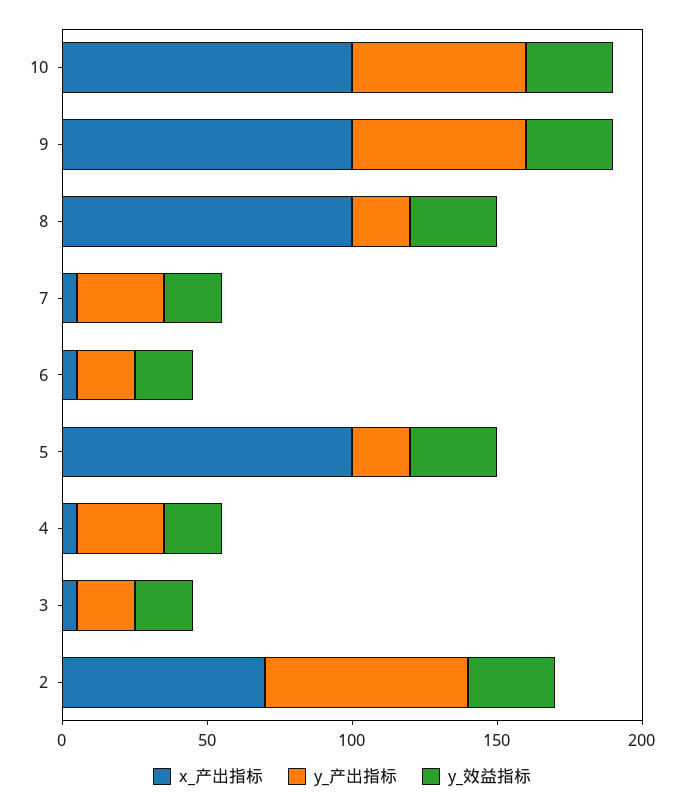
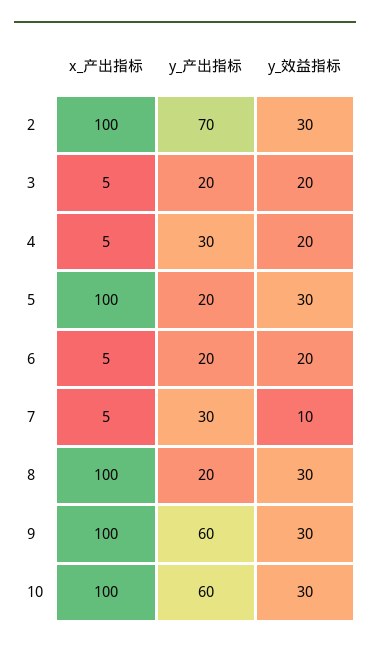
  {
    "x_产出指标": {
      "10": 100,
      "9": 100,
      "8": 100,
      "7": 5,
      "6": 5,
      "5": 100,
      "4": 5,
      "3": 5,
-     "2": 70
+     "2": 100
    },
    "y_产出指标": {
      "10": 60,
      "9": 60,
      "8": 20,
      "7": 30,
      "6": 20,
      "5": 20,
      "4": 30,
      "3": 20,
      "2": 70
    },
    "y_效益指标": {
      "10": 30,
      "9": 30,
      "8": 30,
-     "7": 20,
+     "7": 10,
      "6": 20,
      "5": 30,
      "4": 20,
      "3": 20,
      "2": 30
    }
  }

